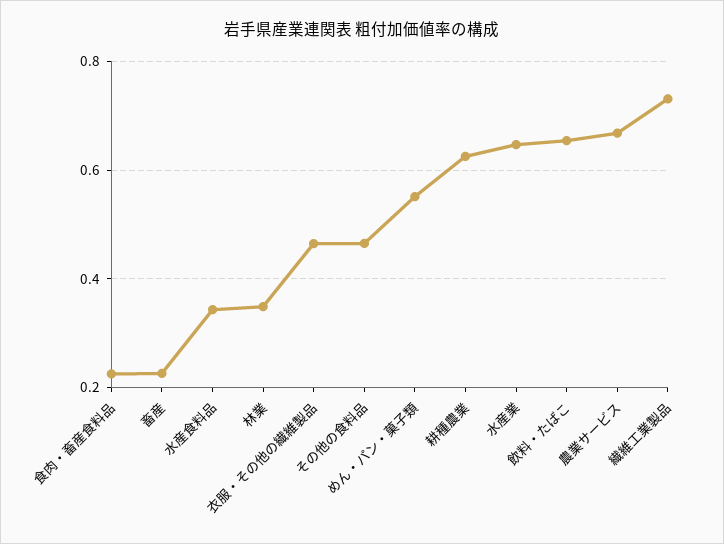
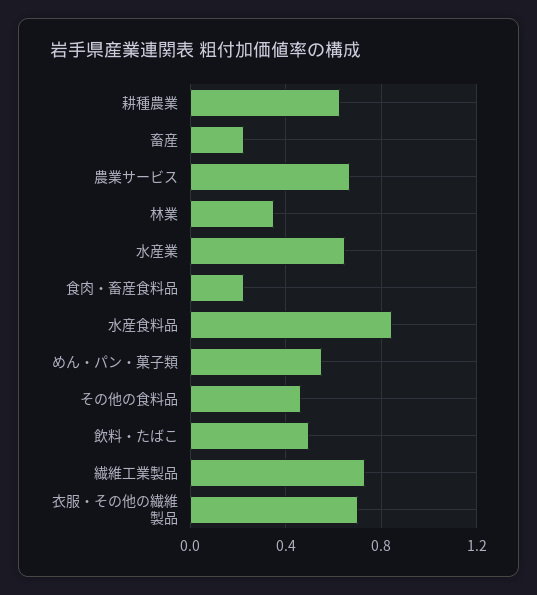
  {
    "食肉・畜産食料品": 0.22,
    "畜産": 0.22,
-   "水産食料品": 0.34,
+   "水産食料品": 0.85,
    "林業": 0.34,
-   "衣服・その他の繊維製品": 0.46,
+   "衣服・その他の繊維製品": 0.7,
    "その他の食料品": 0.46,
    "めん・パン・菓子類": 0.56,
    "耕種農業": 0.62,
    "水産業": 0.64,
-   "飲料・たばこ": 0.66,
+   "飲料・たばこ": 0.5,
    "農業サービス": 0.66,
    "繊維工業製品": 0.74
  }

